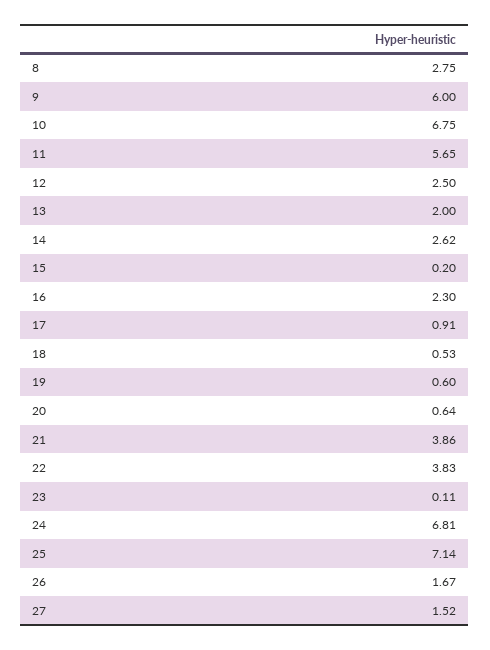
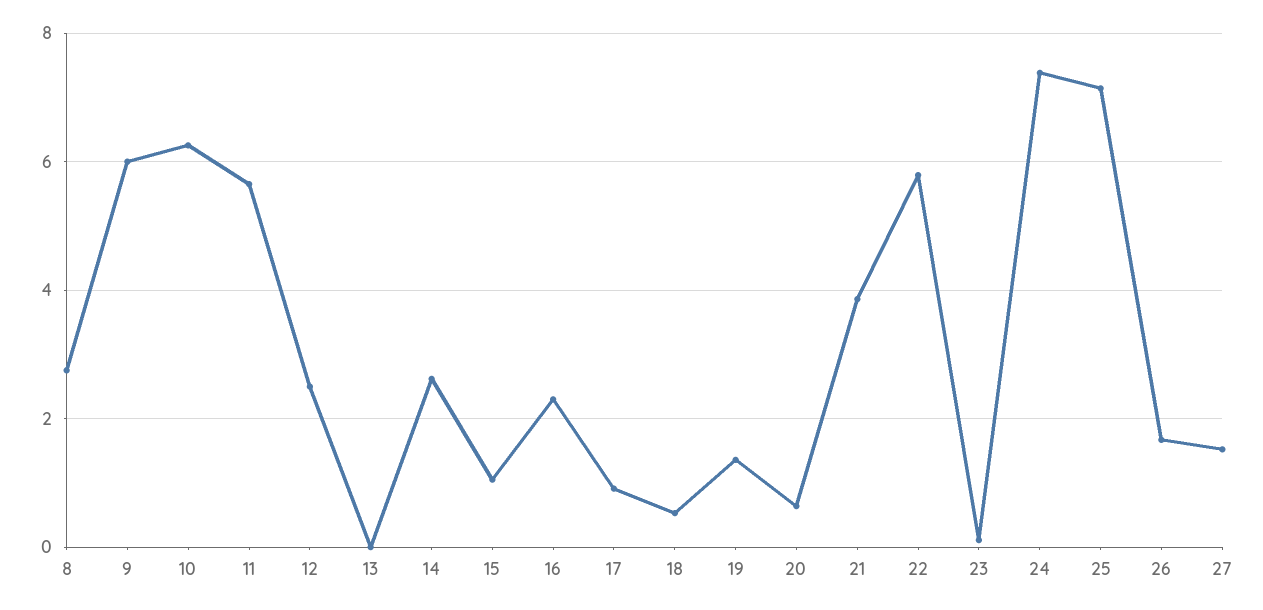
  {
    "8": 2.75,
    "9": 6,
-   "10": 6.75,
+   "10": 6.2,
    "11": 5.65,
    "12": 2.5,
-   "13": 2,
+   "13": 0,
    "14": 2.62,
-   "15": 0.2,
+   "15": 1,
    "16": 2.3,
    "17": 0.91,
    "18": 0.53,
-   "19": 0.6,
+   "19": 1.4,
    "20": 0.64,
    "21": 3.86,
-   "22": 3.83,
+   "22": 5.8,
    "23": 0.11,
-   "24": 6.81,
+   "24": 7.4,
    "25": 7.14,
    "26": 1.67,
    "27": 1.52
  }

